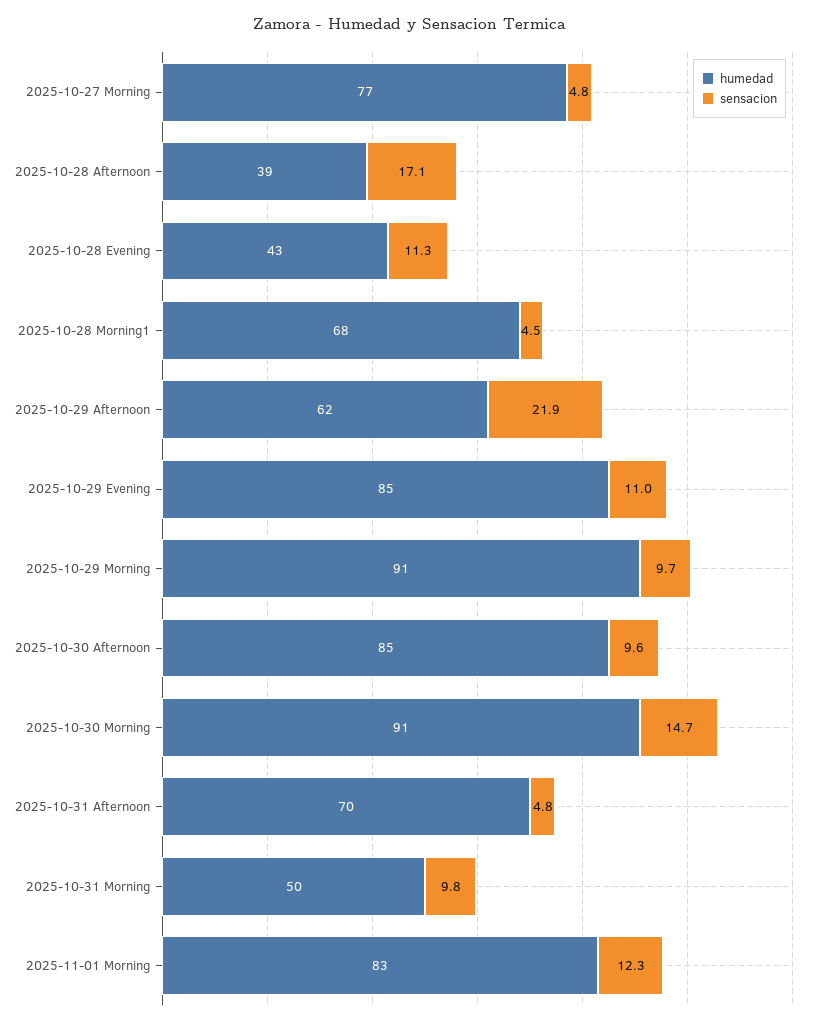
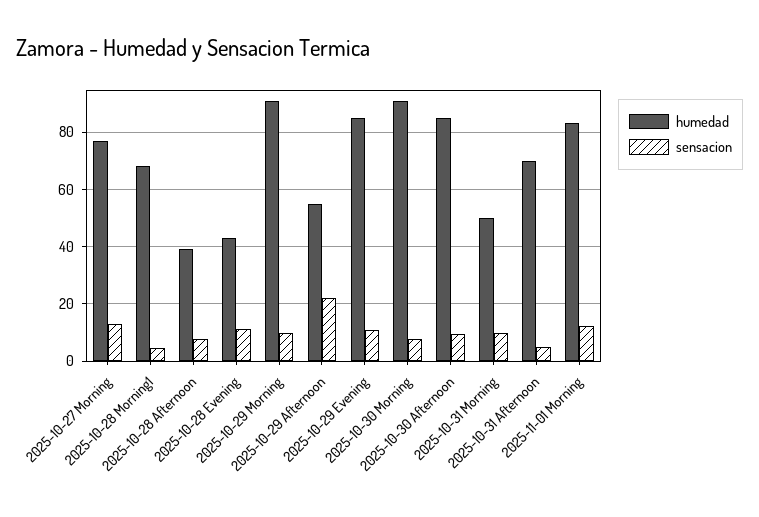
  {
    "humedad": {
      "2025-10-27 Morning": 77,
      "2025-10-28 Afternoon": 39,
      "2025-10-28 Evening": 43,
      "2025-10-28 Morning1": 68,
-     "2025-10-29 Afternoon": 62,
+     "2025-10-29 Afternoon": 55,
      "2025-10-29 Evening": 85,
      "2025-10-29 Morning": 91,
      "2025-10-30 Afternoon": 85,
      "2025-10-30 Morning": 91,
      "2025-10-31 Afternoon": 70,
      "2025-10-31 Morning": 50,
      "2025-11-01 Morning": 83
    },
    "sensacion": {
-     "2025-10-27 Morning": 4.8,
+     "2025-10-27 Morning": 12.5,
-     "2025-10-28 Afternoon": 17.1,
+     "2025-10-28 Afternoon": 7.5,
      "2025-10-28 Evening": 11.3,
      "2025-10-28 Morning1": 4.5,
      "2025-10-29 Afternoon": 21.9,
      "2025-10-29 Evening": 11,
      "2025-10-29 Morning": 9.7,
      "2025-10-30 Afternoon": 9.6,
-     "2025-10-30 Morning": 14.7,
+     "2025-10-30 Morning": 7.5,
      "2025-10-31 Afternoon": 4.8,
      "2025-10-31 Morning": 9.8,
      "2025-11-01 Morning": 12.3
    }
  }

